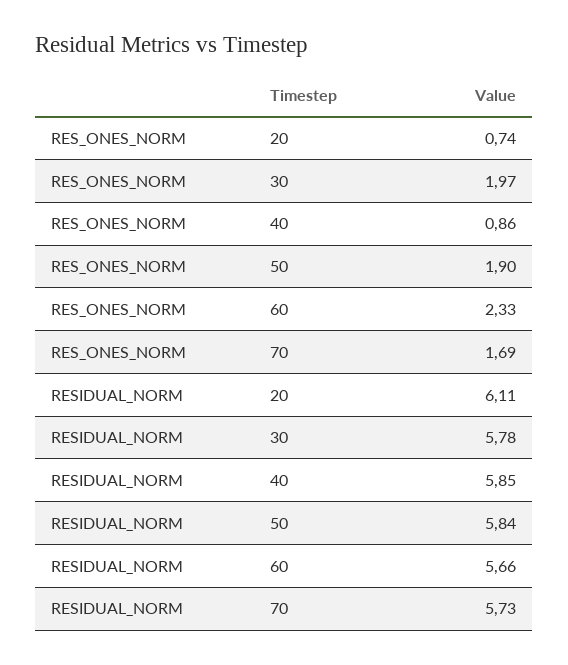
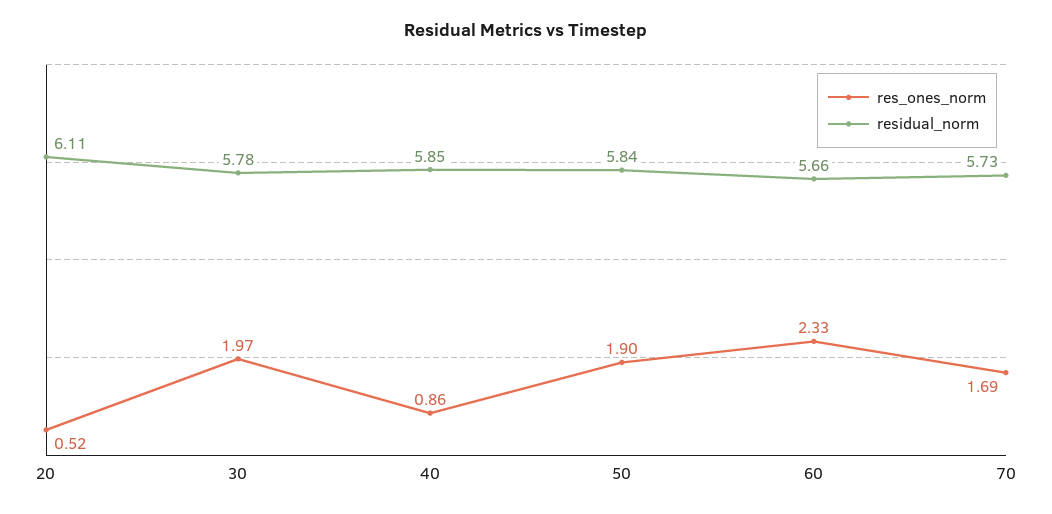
  {
    "RES_ONES_NORM": {
-     "20": 0.74,
+     "20": 0.52,
      "30": 1.97,
      "40": 0.86,
      "50": 1.9,
      "60": 2.33,
      "70": 1.69
    },
    "RESIDUAL_NORM": {
      "20": 6.11,
      "30": 5.78,
      "40": 5.85,
      "50": 5.84,
      "60": 5.66,
      "70": 5.73
    }
  }

